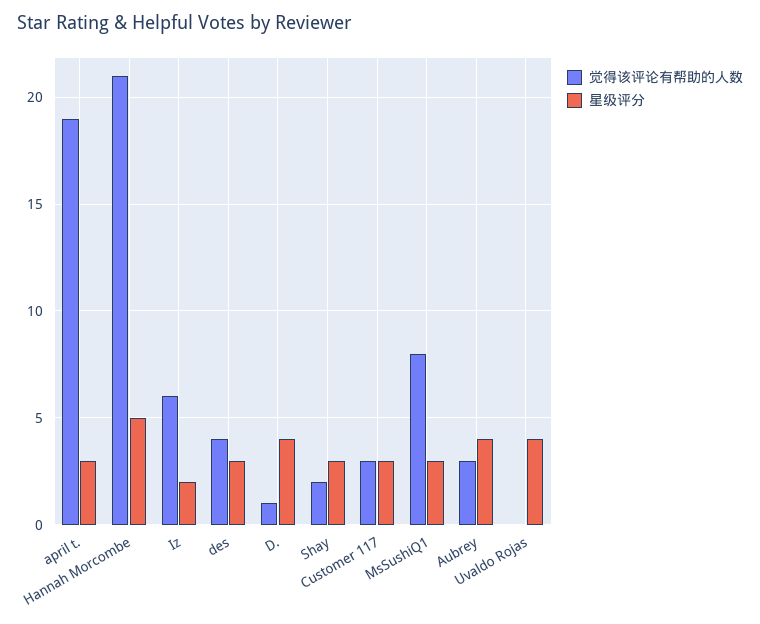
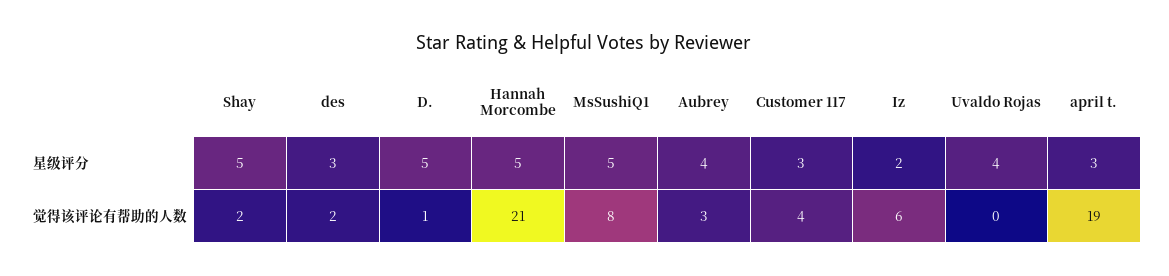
  {
    "觉得该评论有帮助的人数": {
      "april t.": 19,
      "Hannah Morcombe": 21,
      "Iz": 6,
-     "des": 4,
+     "des": 2,
      "D.": 1,
      "Shay": 2,
-     "Customer 117": 3,
+     "Customer 117": 4,
      "MsSushiQ1": 8,
      "Aubrey": 3,
      "Uvaldo Rojas": 0
    },
    "星级评分": {
      "april t.": 3,
      "Hannah Morcombe": 5,
      "Iz": 2,
      "des": 3,
-     "D.": 4,
+     "D.": 5,
-     "Shay": 3,
+     "Shay": 5,
      "Customer 117": 3,
-     "MsSushiQ1": 3,
+     "MsSushiQ1": 5,
      "Aubrey": 4,
      "Uvaldo Rojas": 4
    }
  }

